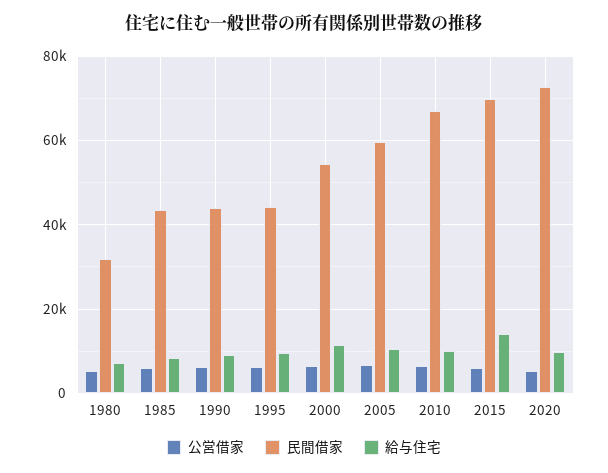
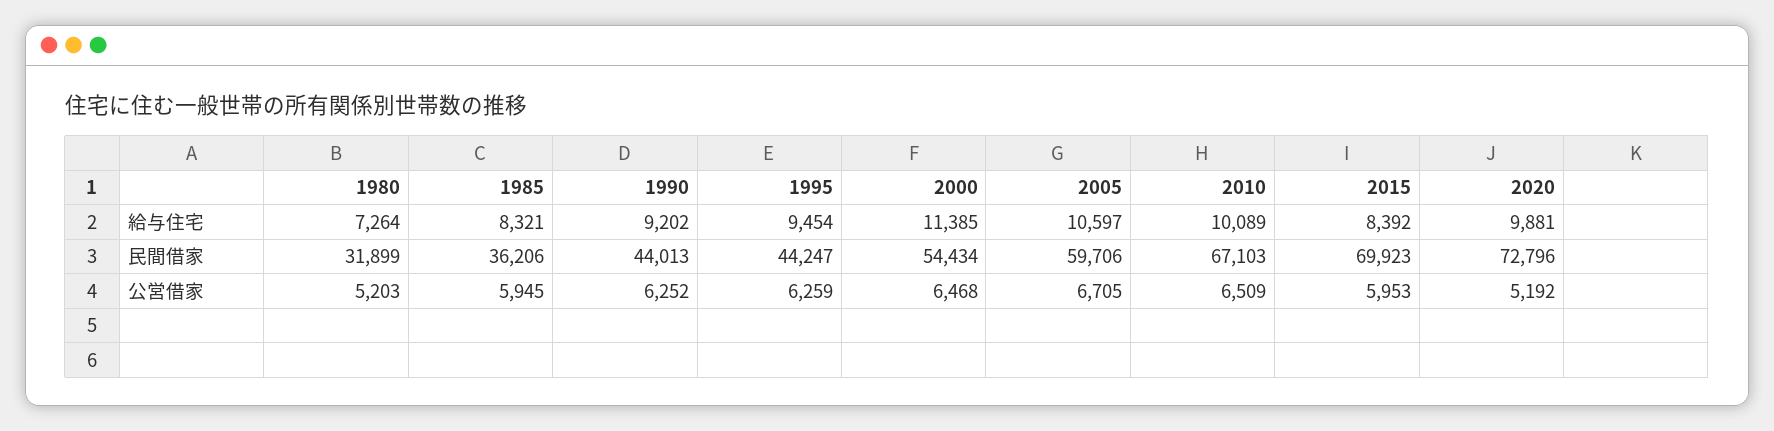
  {
    "公営借家": {
      "1980": 5203,
      "1985": 5945,
      "1990": 6252,
      "1995": 6259,
      "2000": 6468,
      "2005": 6705,
      "2010": 6509,
      "2015": 5953,
      "2020": 5192
    },
    "民間借家": {
      "1980": 31899,
-     "1985": 44000,
+     "1985": 36206,
      "1990": 44013,
      "1995": 44247,
      "2000": 54434,
      "2005": 59706,
      "2010": 67103,
      "2015": 69923,
      "2020": 72796
    },
    "給与住宅": {
      "1980": 7264,
      "1985": 8321,
      "1990": 9202,
      "1995": 9454,
      "2000": 11385,
      "2005": 10597,
      "2010": 10089,
-     "2015": 14000,
+     "2015": 8392,
      "2020": 9881
    }
  }

